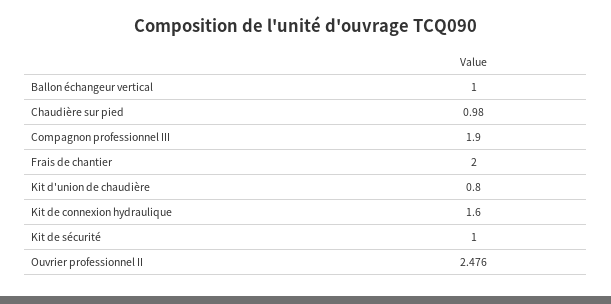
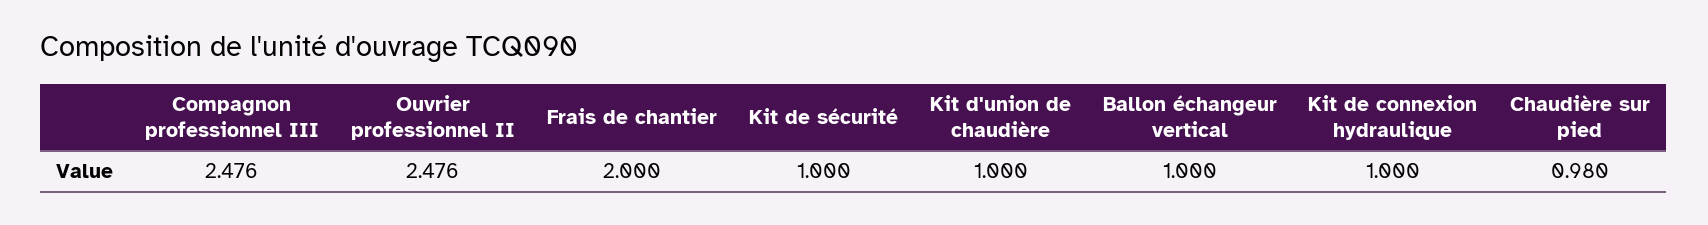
  {
    "Ballon échangeur vertical": 1,
    "Chaudière sur pied": 0.98,
-   "Compagnon professionnel III": 1.9,
+   "Compagnon professionnel III": 2.476,
    "Frais de chantier": 2,
-   "Kit d'union de chaudière": 0.8,
+   "Kit d'union de chaudière": 1,
-   "Kit de connexion hydraulique": 1.6,
+   "Kit de connexion hydraulique": 1,
    "Kit de sécurité": 1,
    "Ouvrier professionnel II": 2.476
  }

